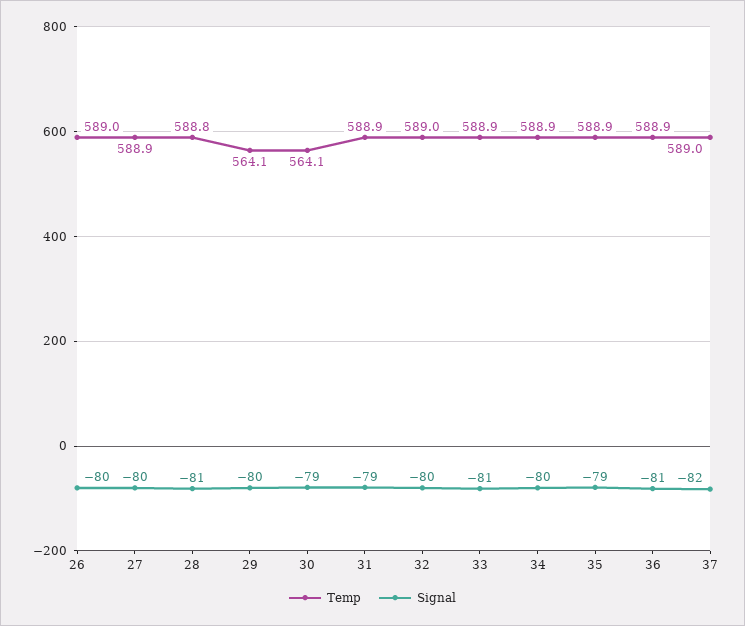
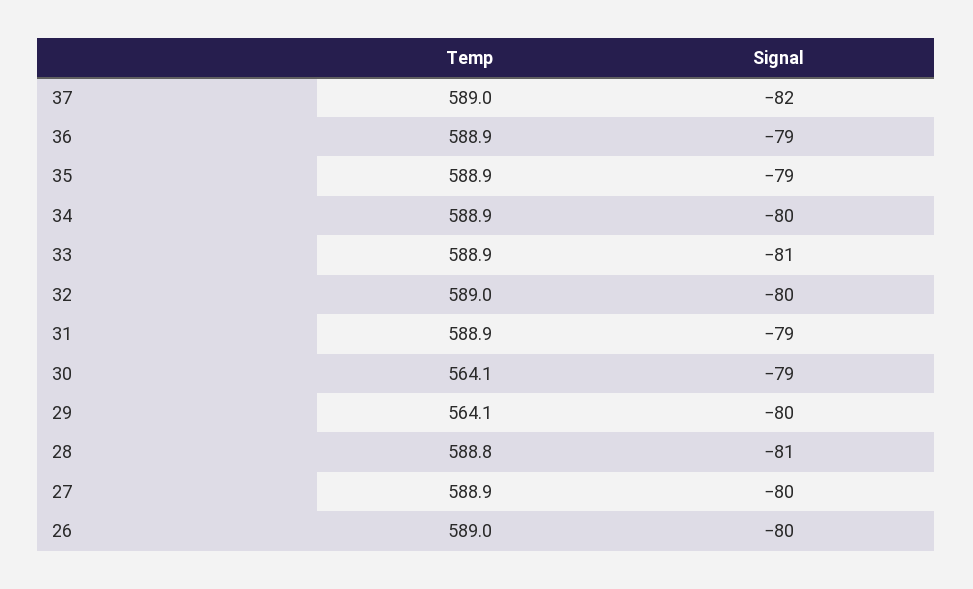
  {
    "Temp": {
      "26": 589,
      "27": 588.9,
      "28": 588.8,
      "29": 564.1,
      "30": 564.1,
      "31": 588.9,
      "32": 589,
      "33": 588.9,
      "34": 588.9,
      "35": 588.9,
      "36": 588.9,
      "37": 589
    },
    "Signal": {
      "26": -80,
      "27": -80,
      "28": -81,
      "29": -80,
      "30": -79,
      "31": -79,
      "32": -80,
      "33": -81,
      "34": -80,
      "35": -79,
-     "36": -81,
+     "36": -79,
      "37": -82
    }
  }

